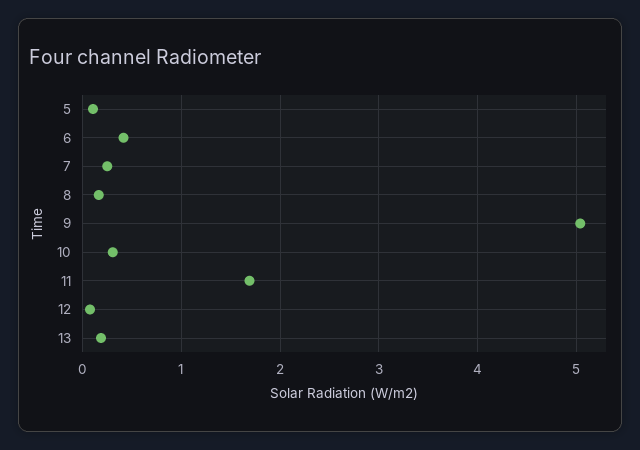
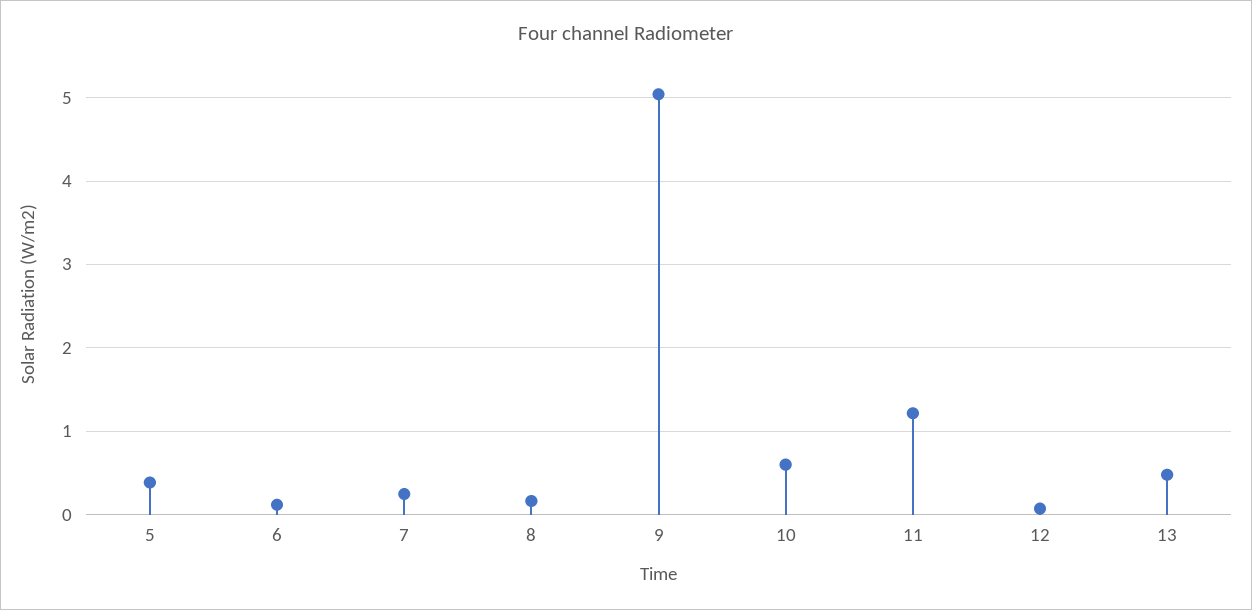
  {
-   "5": 0.1,
+   "5": 0.4,
-   "6": 0.4,
+   "6": 0.1,
    "7": 0.2,
    "8": 0.2,
    "9": 5,
-   "10": 0.3,
+   "10": 0.6,
-   "11": 1.7,
+   "11": 1.2,
    "12": 0.1,
-   "13": 0.2
+   "13": 0.5
  }

